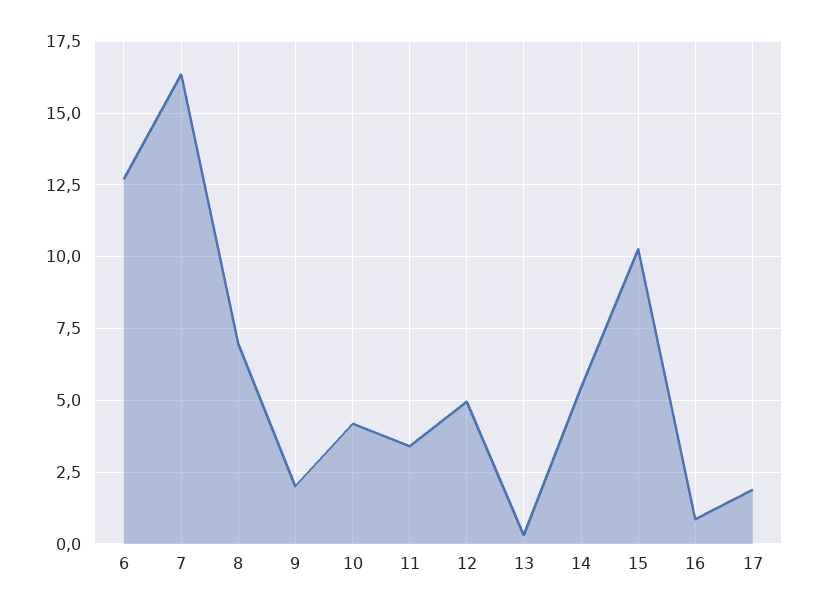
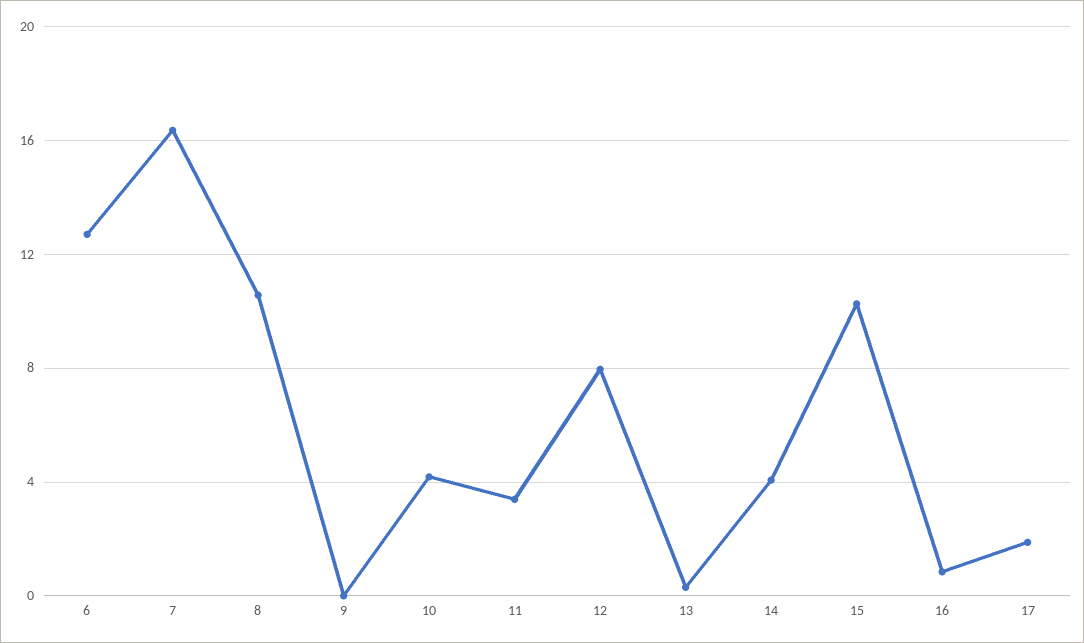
  {
    "6": 12.75,
    "7": 16.25,
-   "8": 7,
+   "8": 10.5,
-   "9": 2,
+   "9": 0,
    "10": 4.25,
    "11": 3.5,
-   "12": 5,
+   "12": 8,
    "13": 0.25,
-   "14": 5.5,
+   "14": 4,
    "15": 10.25,
    "16": 0.75,
    "17": 2
  }

